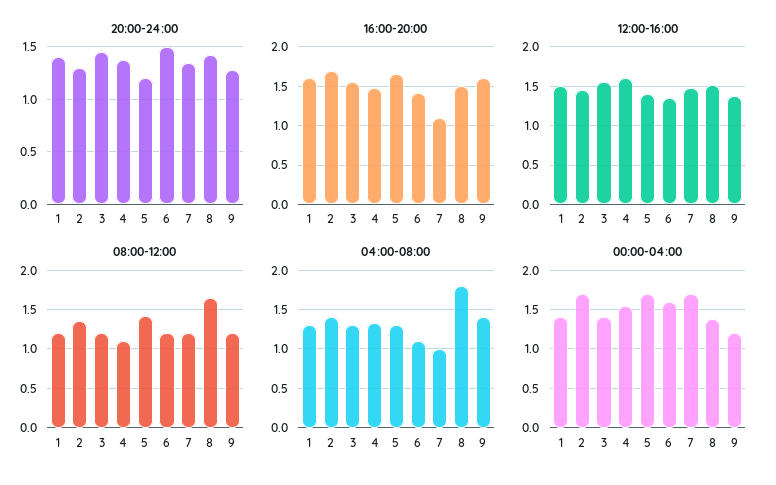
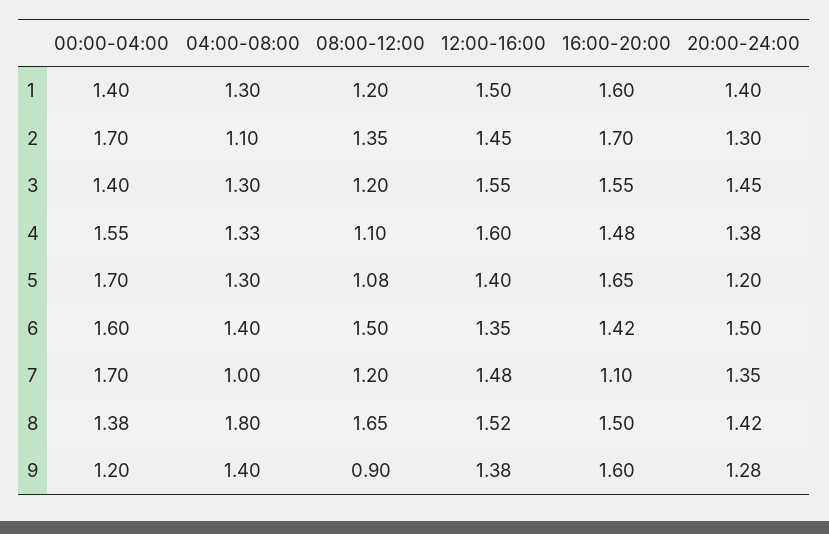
  {
    "20:00-24:00": {
      "1": 1.4,
      "2": 1.3,
      "3": 1.45,
      "4": 1.38,
      "5": 1.2,
      "6": 1.5,
      "7": 1.35,
      "8": 1.42,
      "9": 1.28
    },
    "16:00-20:00": {
      "1": 1.6,
      "2": 1.7,
      "3": 1.55,
      "4": 1.48,
      "5": 1.65,
      "6": 1.42,
      "7": 1.1,
      "8": 1.5,
      "9": 1.6
    },
    "12:00-16:00": {
      "1": 1.5,
      "2": 1.45,
      "3": 1.55,
      "4": 1.6,
      "5": 1.4,
      "6": 1.35,
      "7": 1.48,
      "8": 1.52,
      "9": 1.38
    },
    "08:00-12:00": {
      "1": 1.2,
      "2": 1.35,
      "3": 1.2,
      "4": 1.1,
-     "5": 1.4,
+     "5": 1.08,
-     "6": 1.2,
+     "6": 1.5,
      "7": 1.2,
      "8": 1.65,
-     "9": 1.2
+     "9": 0.9
    },
    "04:00-08:00": {
      "1": 1.3,
-     "2": 1.4,
+     "2": 1.1,
      "3": 1.3,
      "4": 1.33,
      "5": 1.3,
-     "6": 1.1,
+     "6": 1.4,
      "7": 1,
      "8": 1.8,
      "9": 1.4
    },
    "00:00-04:00": {
      "1": 1.4,
      "2": 1.7,
      "3": 1.4,
      "4": 1.55,
      "5": 1.7,
      "6": 1.6,
      "7": 1.7,
      "8": 1.38,
      "9": 1.2
    }
  }

